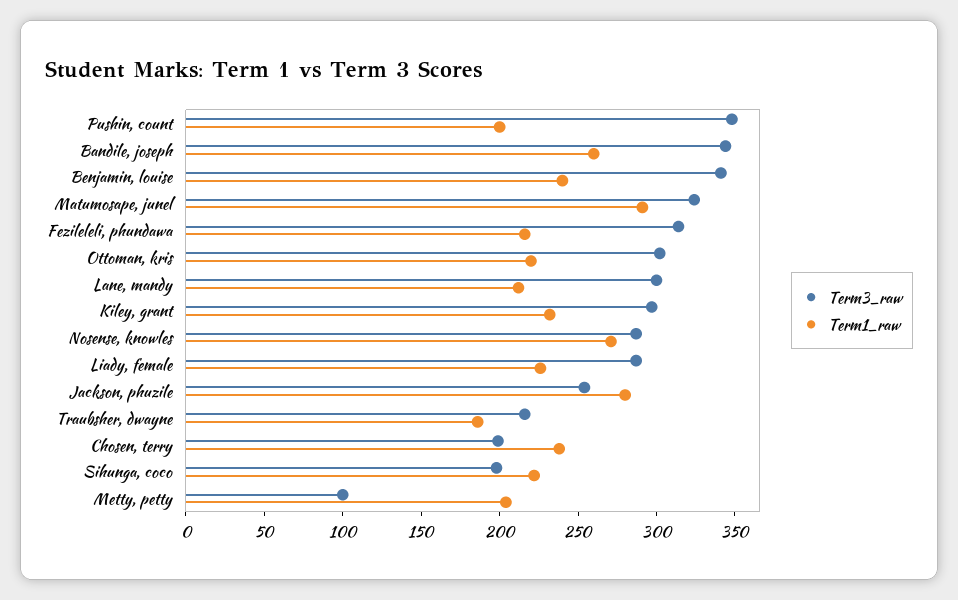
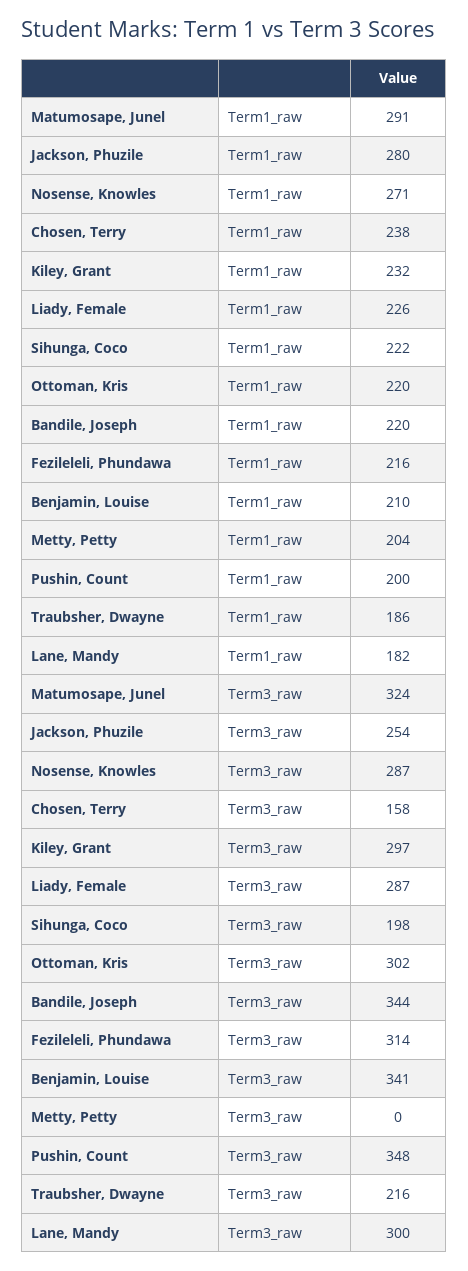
  {
    "Term3_raw": {
      "Pushin, count": 348,
      "Bandile, joseph": 344,
      "Benjamin, louise": 341,
      "Matumosape, junel": 324,
      "Fezileleli, phundawa": 314,
      "Ottoman, kris": 302,
      "Lane, mandy": 300,
      "Kiley, grant": 297,
      "Nosense, knowles": 287,
      "Liady, female": 287,
      "Jackson, phuzile": 254,
      "Traubsher, dwayne": 216,
-     "Chosen, terry": 200,
+     "Chosen, terry": 158,
      "Sihunga, coco": 198,
-     "Metty, petty": 100
+     "Metty, petty": 0
    },
    "Term1_raw": {
      "Pushin, count": 200,
-     "Bandile, joseph": 260,
+     "Bandile, joseph": 220,
-     "Benjamin, louise": 240,
+     "Benjamin, louise": 210,
      "Matumosape, junel": 291,
      "Fezileleli, phundawa": 216,
      "Ottoman, kris": 220,
-     "Lane, mandy": 210,
+     "Lane, mandy": 182,
      "Kiley, grant": 232,
      "Nosense, knowles": 271,
      "Liady, female": 226,
      "Jackson, phuzile": 280,
      "Traubsher, dwayne": 186,
      "Chosen, terry": 238,
      "Sihunga, coco": 222,
      "Metty, petty": 204
    }
  }

